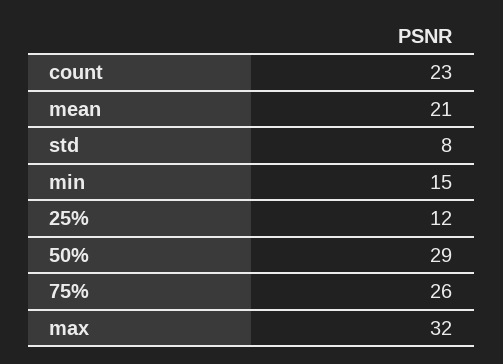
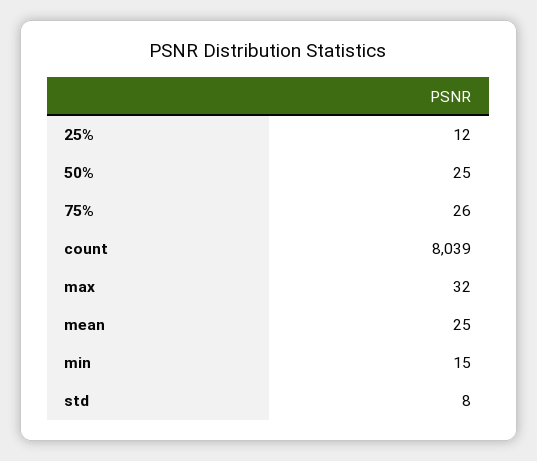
  {
-   "count": 23,
+   "count": 8039,
-   "mean": 21,
+   "mean": 25,
    "std": 8,
    "min": 15,
    "25%": 12,
-   "50%": 29,
+   "50%": 25,
    "75%": 26,
    "max": 32
  }

